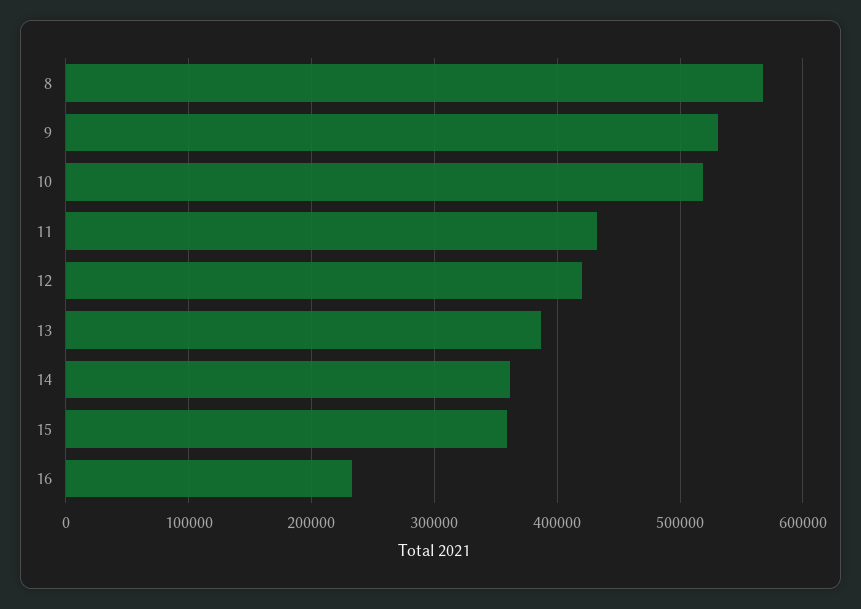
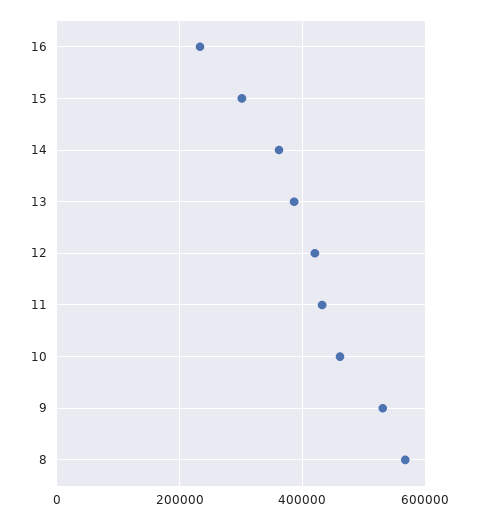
  {
    "8": 570000,
    "9": 530000,
-   "10": 520000,
+   "10": 460000,
    "11": 430000,
    "12": 420000,
    "13": 390000,
    "14": 360000,
-   "15": 360000,
+   "15": 300000,
    "16": 230000
  }

